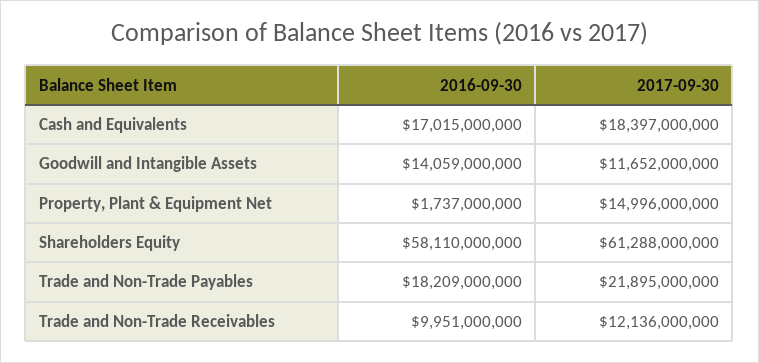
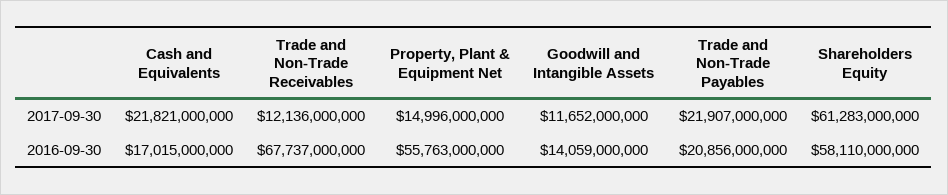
  {
    "2016-09-30": {
      "Cash and Equivalents": 17015000000,
      "Goodwill and Intangible Assets": 14059000000,
-     "Property, Plant & Equipment Net": 1737000000,
+     "Property, Plant & Equipment Net": 55763000000,
      "Shareholders Equity": 58110000000,
-     "Trade and Non-Trade Payables": 18209000000,
+     "Trade and Non-Trade Payables": 20856000000,
-     "Trade and Non-Trade Receivables": 9951000000
+     "Trade and Non-Trade Receivables": 67737000000
    },
    "2017-09-30": {
-     "Cash and Equivalents": 18397000000,
+     "Cash and Equivalents": 21821000000,
      "Goodwill and Intangible Assets": 11652000000,
      "Property, Plant & Equipment Net": 14996000000,
-     "Shareholders Equity": 61288000000,
+     "Shareholders Equity": 61283000000,
-     "Trade and Non-Trade Payables": 21895000000,
+     "Trade and Non-Trade Payables": 21907000000,
      "Trade and Non-Trade Receivables": 12136000000
    }
  }

